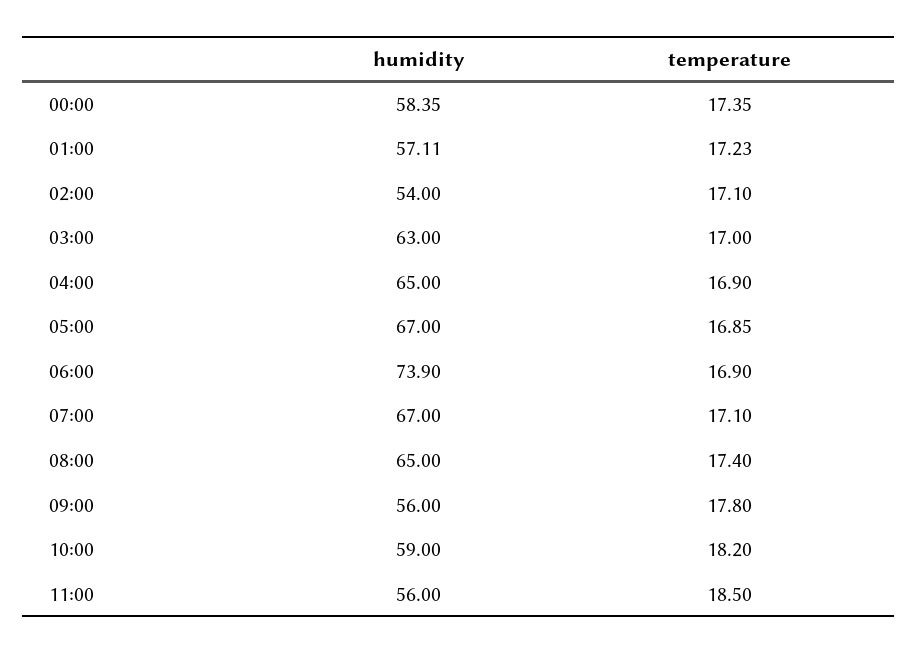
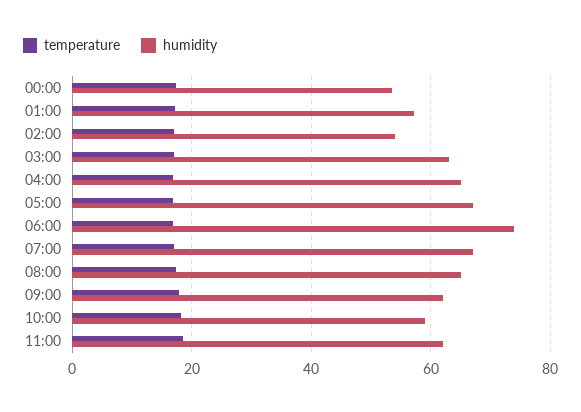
  {
    "humidity": {
-     "00:00": 58.35,
+     "00:00": 54,
      "01:00": 57.11,
      "02:00": 54,
      "03:00": 63,
      "04:00": 65,
      "05:00": 67,
      "06:00": 73.9,
      "07:00": 67,
      "08:00": 65,
-     "09:00": 56,
+     "09:00": 62,
      "10:00": 59,
-     "11:00": 56
+     "11:00": 62
    },
    "temperature": {
      "00:00": 17.35,
      "01:00": 17.23,
      "02:00": 17.1,
      "03:00": 17,
      "04:00": 16.9,
      "05:00": 16.85,
      "06:00": 16.9,
      "07:00": 17.1,
      "08:00": 17.4,
      "09:00": 17.8,
      "10:00": 18.2,
      "11:00": 18.5
    }
  }

